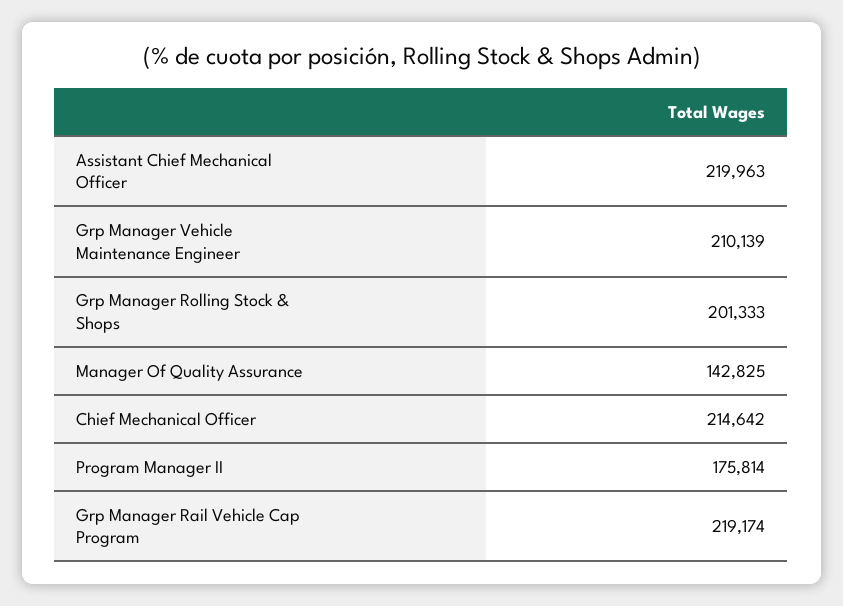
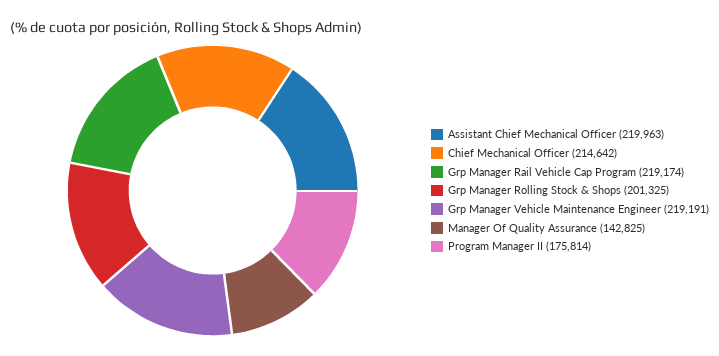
  {
    "Assistant Chief Mechanical Officer": 219963,
-   "Grp Manager Vehicle Maintenance Engineer": 210139,
+   "Grp Manager Vehicle Maintenance Engineer": 219191,
-   "Grp Manager Rolling Stock & Shops": 201333,
+   "Grp Manager Rolling Stock & Shops": 201325,
    "Manager Of Quality Assurance": 142825,
    "Chief Mechanical Officer": 214642,
    "Program Manager II": 175814,
    "Grp Manager Rail Vehicle Cap Program": 219174
  }

